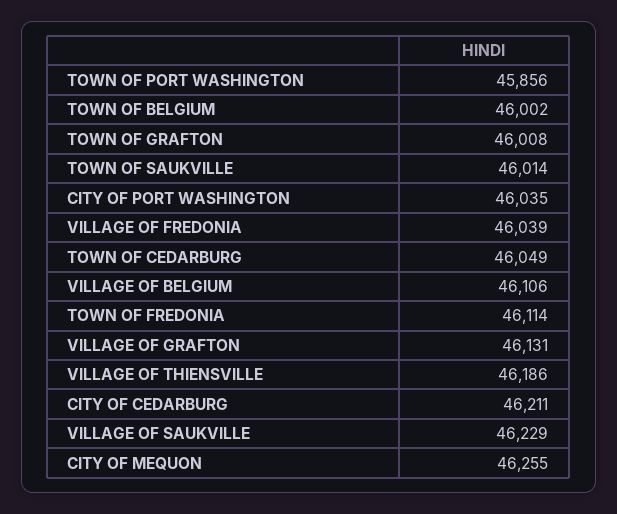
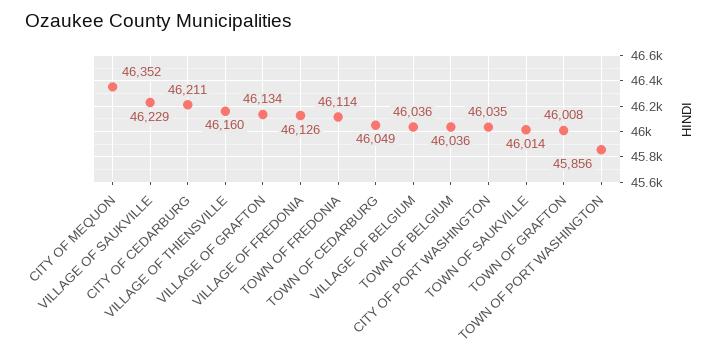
  {
    "TOWN OF PORT WASHINGTON": 45856,
-   "TOWN OF BELGIUM": 46002,
+   "TOWN OF BELGIUM": 46036,
    "TOWN OF GRAFTON": 46008,
    "TOWN OF SAUKVILLE": 46014,
    "CITY OF PORT WASHINGTON": 46035,
-   "VILLAGE OF FREDONIA": 46039,
+   "VILLAGE OF FREDONIA": 46126,
    "TOWN OF CEDARBURG": 46049,
-   "VILLAGE OF BELGIUM": 46106,
+   "VILLAGE OF BELGIUM": 46036,
    "TOWN OF FREDONIA": 46114,
-   "VILLAGE OF GRAFTON": 46131,
+   "VILLAGE OF GRAFTON": 46134,
-   "VILLAGE OF THIENSVILLE": 46186,
+   "VILLAGE OF THIENSVILLE": 46160,
    "CITY OF CEDARBURG": 46211,
    "VILLAGE OF SAUKVILLE": 46229,
-   "CITY OF MEQUON": 46255
+   "CITY OF MEQUON": 46352
  }

